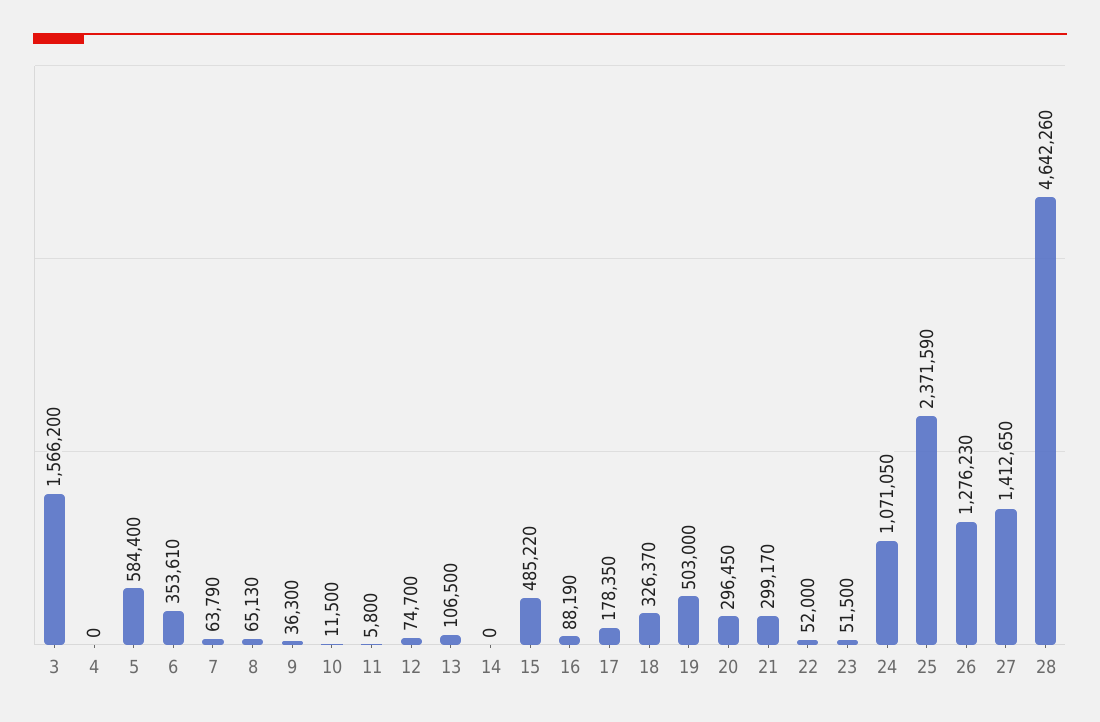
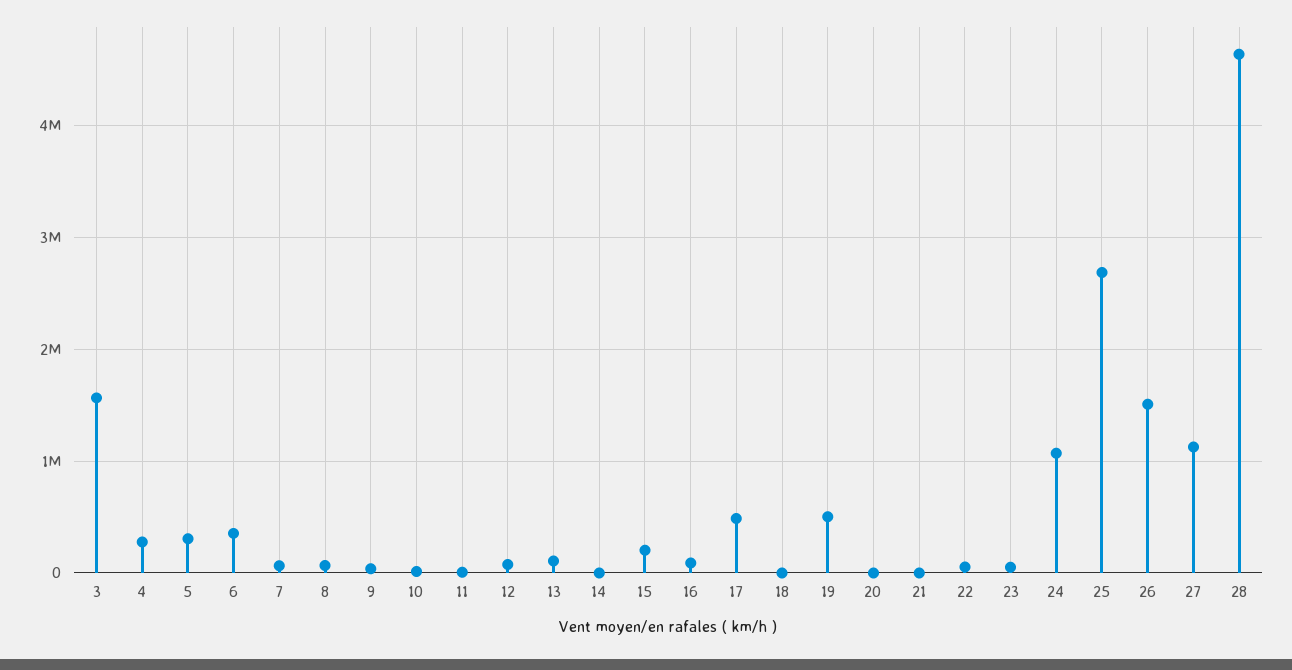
  {
    "3": 1566200,
-   "4": 0,
+   "4": 300000,
-   "5": 584400,
+   "5": 300000,
    "6": 353610,
    "7": 63790,
    "8": 65130,
    "9": 36300,
    "10": 11500,
    "11": 5800,
    "12": 74700,
    "13": 106500,
    "14": 0,
-   "15": 485220,
+   "15": 200000,
    "16": 88190,
-   "17": 178350,
+   "17": 500000,
-   "18": 326370,
+   "18": 0,
    "19": 503000,
-   "20": 296450,
+   "20": 0,
-   "21": 299170,
+   "21": 0,
    "22": 52000,
    "23": 51500,
    "24": 1071050,
-   "25": 2371590,
+   "25": 2700000,
-   "26": 1276230,
+   "26": 1500000,
-   "27": 1412650,
+   "27": 1100000,
    "28": 4642260
  }

